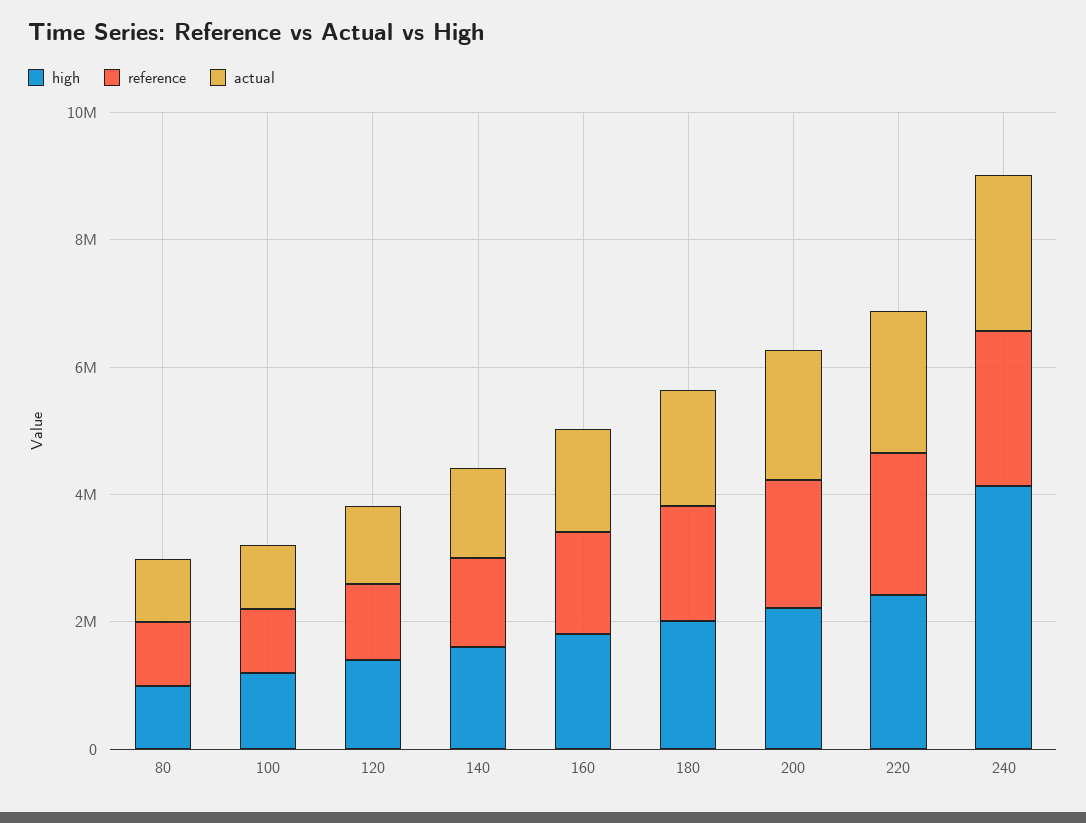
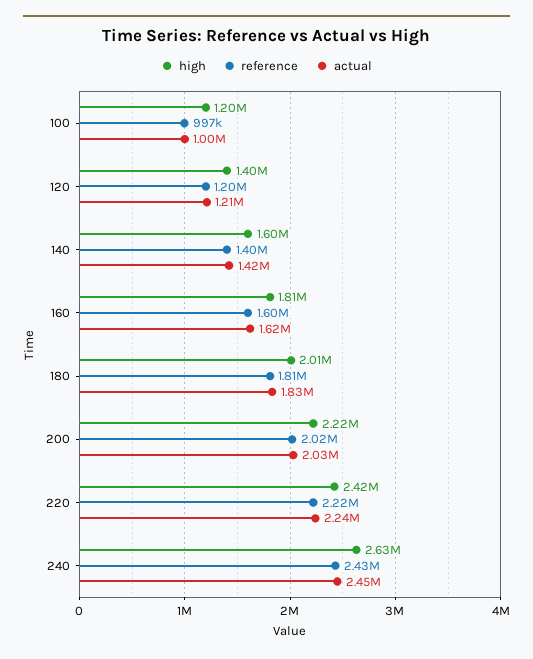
  {
    "high": {
-     "80": 1000000,
      "100": 1200000,
      "120": 1400000,
      "140": 1600000,
      "160": 1810000,
      "180": 2010000,
      "200": 2220000,
      "220": 2420000,
-     "240": 4000000
+     "240": 2630000
    },
    "reference": {
-     "80": 1000000,
      "100": 997000,
      "120": 1200000,
      "140": 1400000,
      "160": 1600000,
      "180": 1810000,
      "200": 2020000,
      "220": 2220000,
      "240": 2430000
    },
    "actual": {
-     "80": 1000000,
      "100": 1000000,
      "120": 1210000,
      "140": 1420000,
      "160": 1620000,
      "180": 1830000,
      "200": 2030000,
      "220": 2240000,
      "240": 2450000
    }
  }

